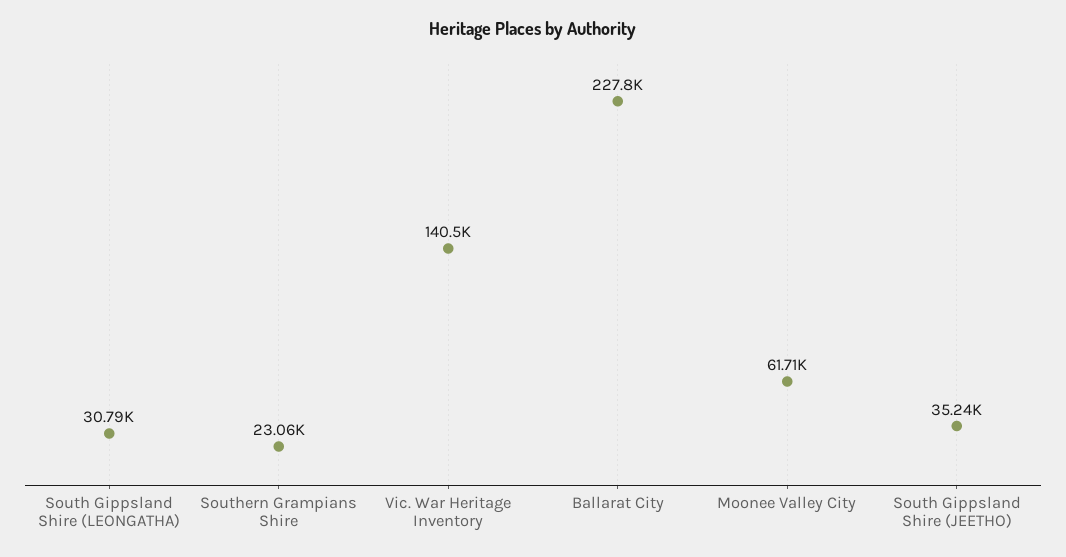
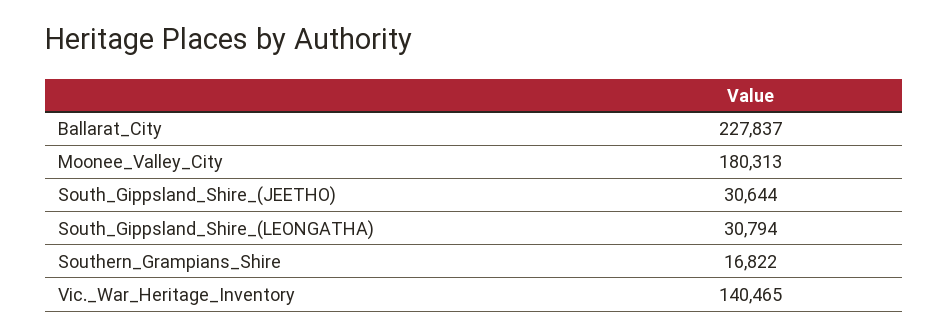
  {
    "South Gippsland Shire (LEONGATHA)": 30794,
-   "Southern Grampians Shire": 23060,
+   "Southern Grampians Shire": 16822,
    "Vic. War Heritage Inventory": 140465,
    "Ballarat City": 227837,
-   "Moonee Valley City": 61710,
+   "Moonee Valley City": 180313,
-   "South Gippsland Shire (JEETHO)": 35240
+   "South Gippsland Shire (JEETHO)": 30644
  }

